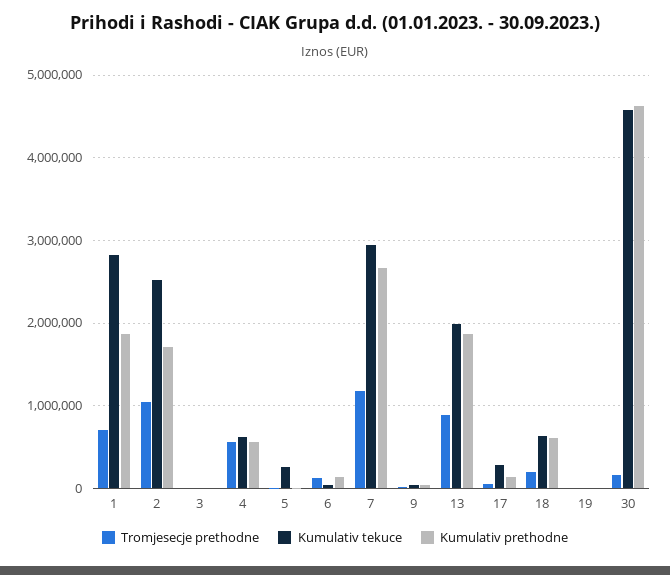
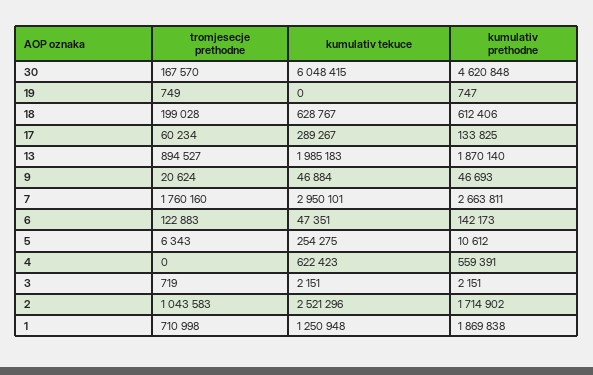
  {
    "Tromjesecje prethodne": {
      "1": 710998,
      "2": 1043583,
      "3": 719,
-     "4": 600000,
+     "4": 0,
      "5": 6343,
      "6": 122883,
-     "7": 1200000,
+     "7": 1760160,
      "9": 20624,
      "13": 894527,
      "17": 60234,
      "18": 199028,
      "19": 749,
      "30": 167570
    },
    "Kumulativ tekuce": {
-     "1": 2800000,
+     "1": 1250948,
      "2": 2521296,
      "3": 2151,
      "4": 622423,
      "5": 254275,
      "6": 47351,
      "7": 2950101,
      "9": 46884,
      "13": 1985183,
      "17": 289267,
      "18": 628767,
      "19": 0,
-     "30": 4600000
+     "30": 6048415
    },
    "Kumulativ prethodne": {
      "1": 1869838,
      "2": 1714902,
      "3": 2151,
      "4": 559391,
      "5": 10612,
      "6": 142173,
      "7": 2663811,
      "9": 46693,
      "13": 1870140,
      "17": 133825,
      "18": 612406,
      "19": 747,
      "30": 4620848
    }
  }

